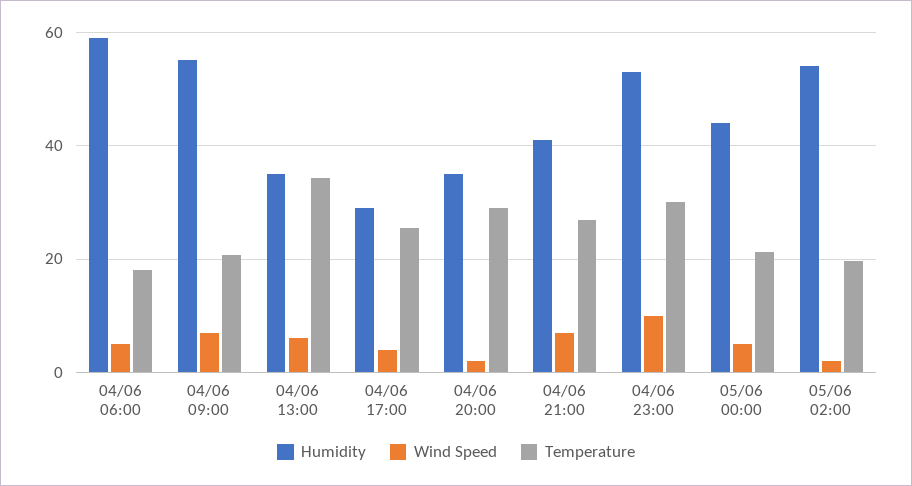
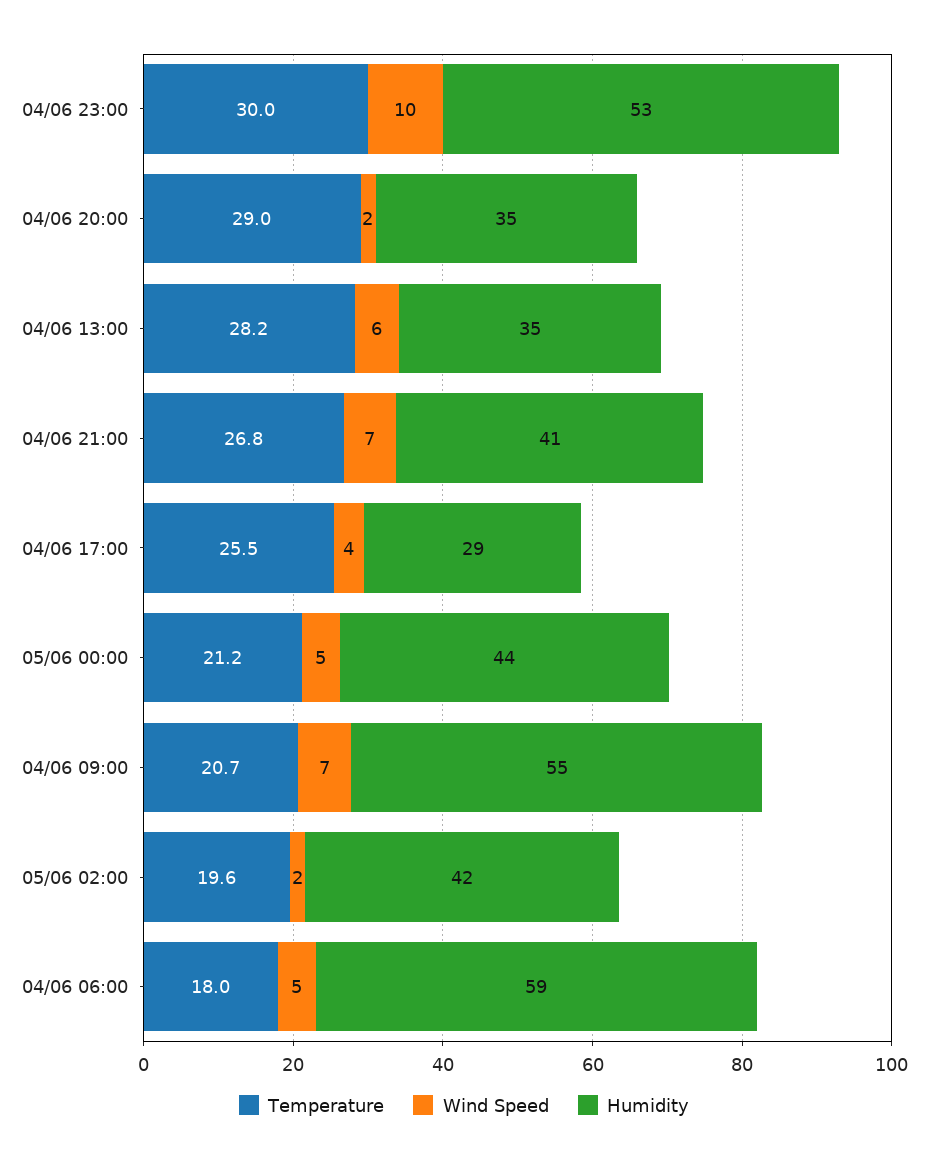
  {
    "Humidity": {
      "04/06 06:00": 59,
      "04/06 09:00": 55,
      "04/06 13:00": 35,
      "04/06 17:00": 29,
      "04/06 20:00": 35,
      "04/06 21:00": 41,
      "04/06 23:00": 53,
      "05/06 00:00": 44,
-     "05/06 02:00": 54
+     "05/06 02:00": 42
    },
    "Wind Speed": {
      "04/06 06:00": 5,
      "04/06 09:00": 7,
      "04/06 13:00": 6,
      "04/06 17:00": 4,
      "04/06 20:00": 2,
      "04/06 21:00": 7,
      "04/06 23:00": 10,
      "05/06 00:00": 5,
      "05/06 02:00": 2
    },
    "Temperature": {
      "04/06 06:00": 18,
      "04/06 09:00": 20.7,
-     "04/06 13:00": 34,
+     "04/06 13:00": 28.2,
      "04/06 17:00": 25.5,
      "04/06 20:00": 29,
      "04/06 21:00": 26.8,
      "04/06 23:00": 30,
      "05/06 00:00": 21.2,
      "05/06 02:00": 19.6
    }
  }

